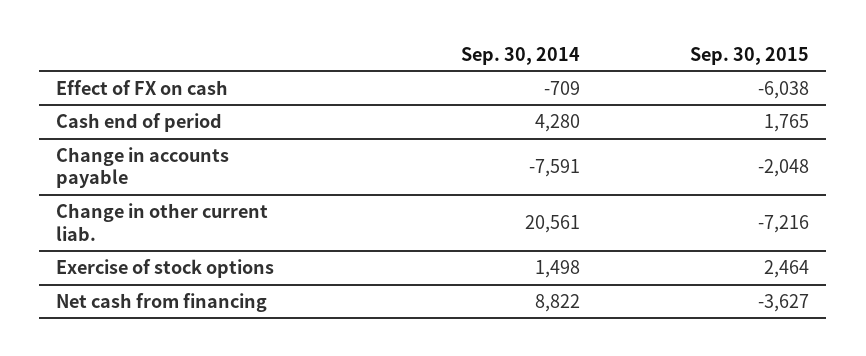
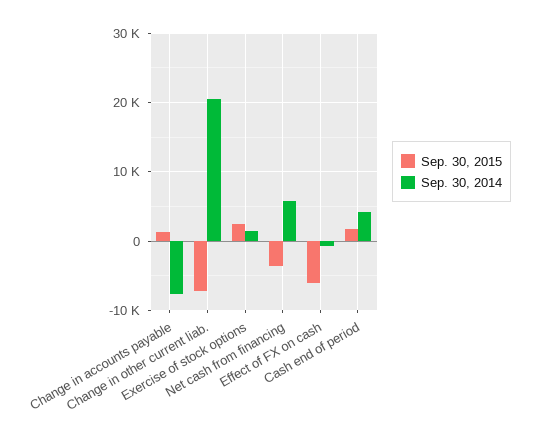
  {
    "Sep. 30, 2014": {
      "Effect of FX on cash": -709,
      "Cash end of period": 4280,
      "Change in accounts payable": -7591,
      "Change in other current liab.": 20561,
      "Exercise of stock options": 1498,
-     "Net cash from financing": 8822
+     "Net cash from financing": 6000
    },
    "Sep. 30, 2015": {
      "Effect of FX on cash": -6038,
      "Cash end of period": 1765,
-     "Change in accounts payable": -2048,
+     "Change in accounts payable": 1000,
      "Change in other current liab.": -7216,
      "Exercise of stock options": 2464,
      "Net cash from financing": -3627
    }
  }

